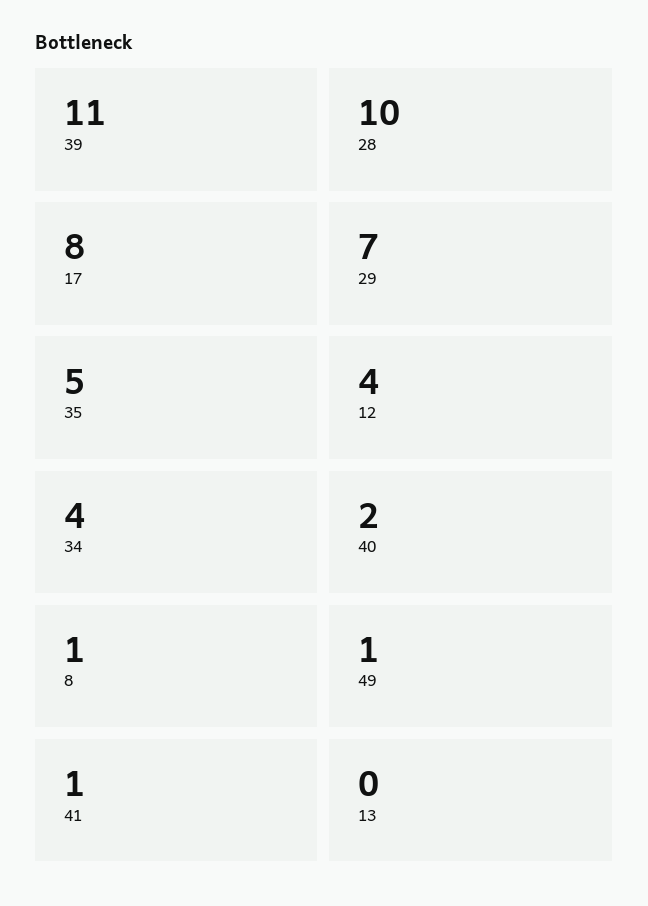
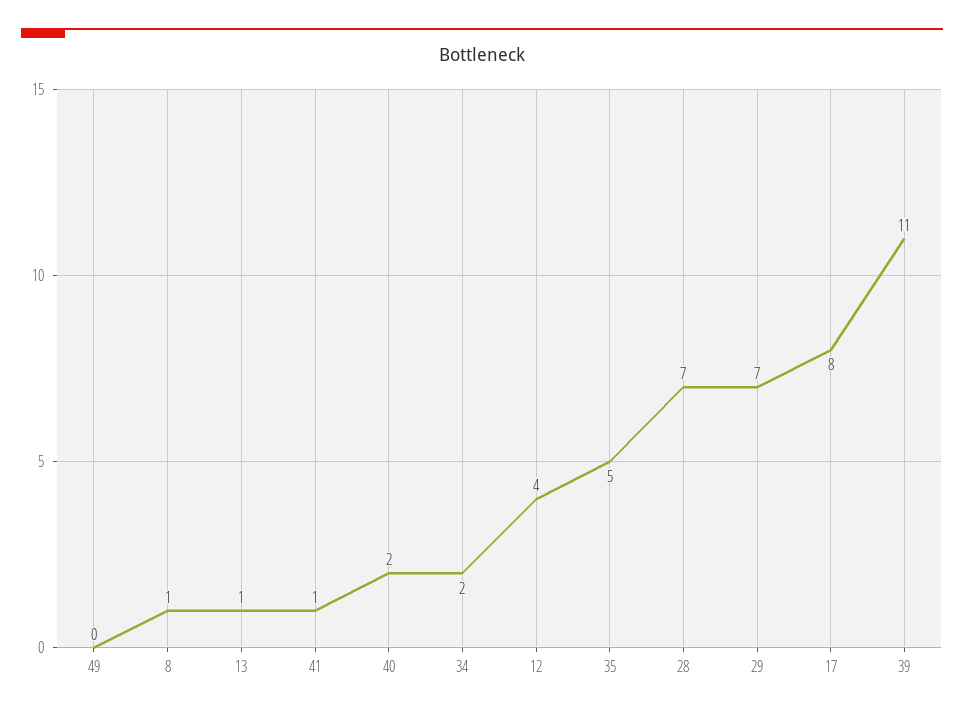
  {
    "39": 11,
-   "28": 10,
+   "28": 7,
    "17": 8,
    "29": 7,
    "35": 5,
    "12": 4,
-   "34": 4,
+   "34": 2,
    "40": 2,
    "8": 1,
-   "49": 1,
+   "49": 0,
    "41": 1,
-   "13": 0
+   "13": 1
  }

